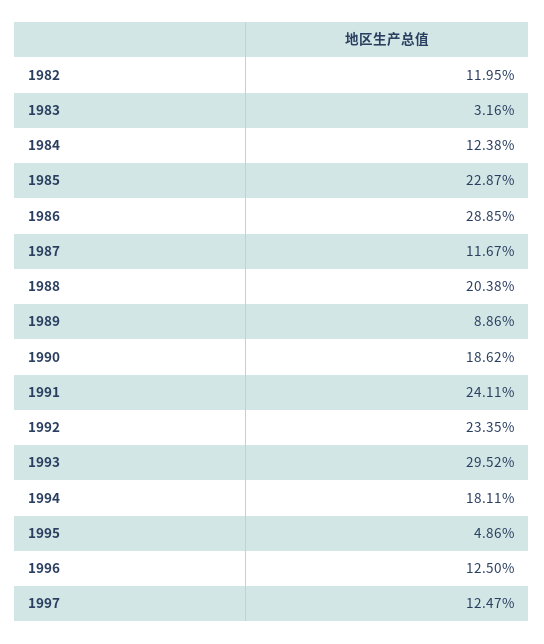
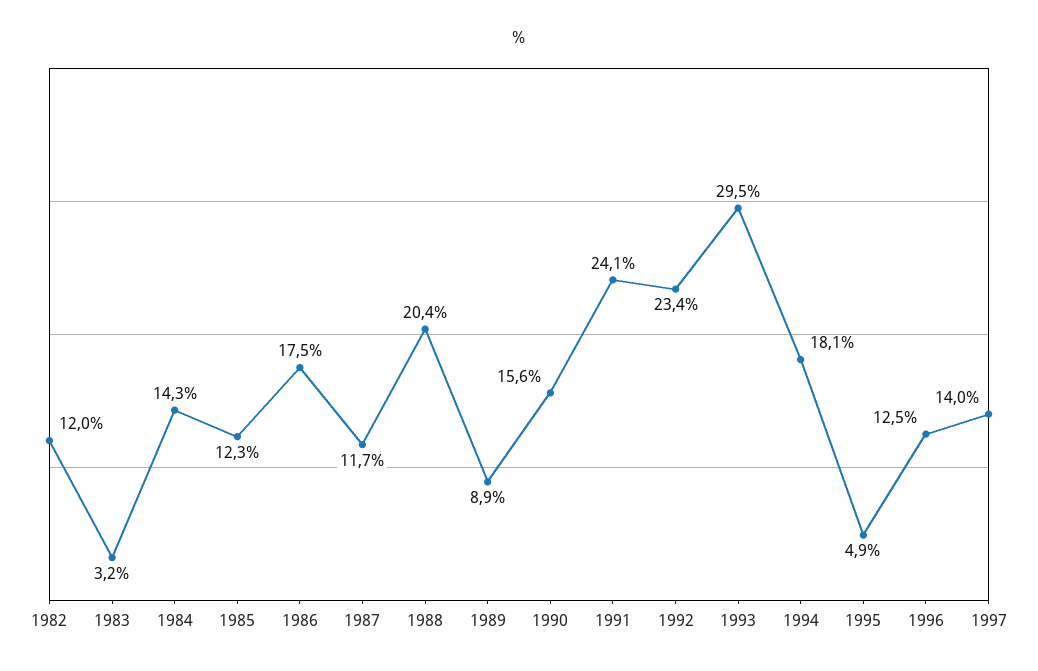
  {
    "1982": 11.95,
    "1983": 3.16,
-   "1984": 12.38,
+   "1984": 14.3,
-   "1985": 22.87,
+   "1985": 12.3,
-   "1986": 28.85,
+   "1986": 17.5,
    "1987": 11.67,
    "1988": 20.38,
    "1989": 8.86,
-   "1990": 18.62,
+   "1990": 15.6,
    "1991": 24.11,
    "1992": 23.35,
    "1993": 29.52,
    "1994": 18.11,
    "1995": 4.86,
    "1996": 12.5,
-   "1997": 12.47
+   "1997": 14
  }

